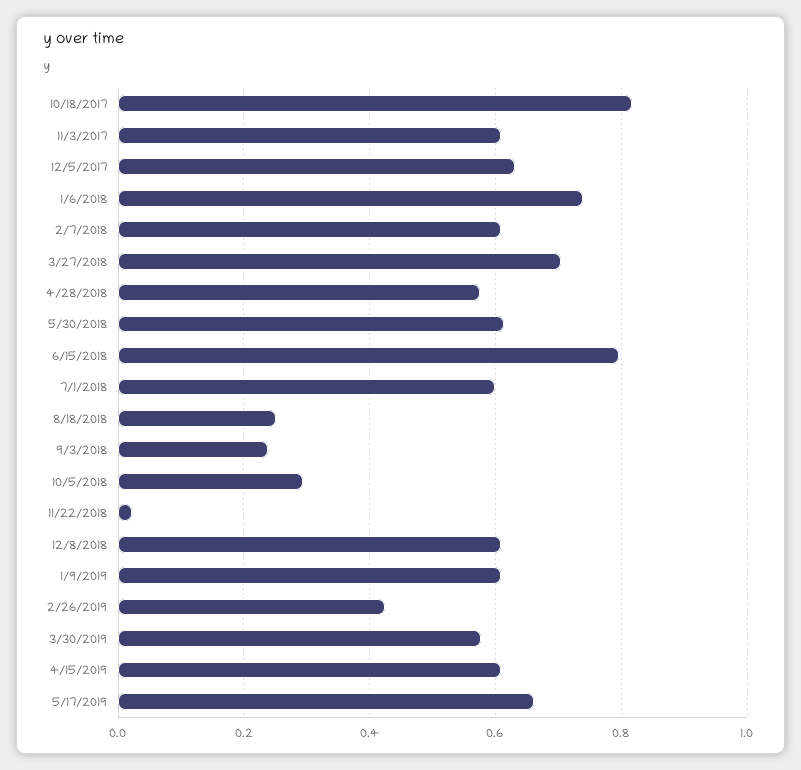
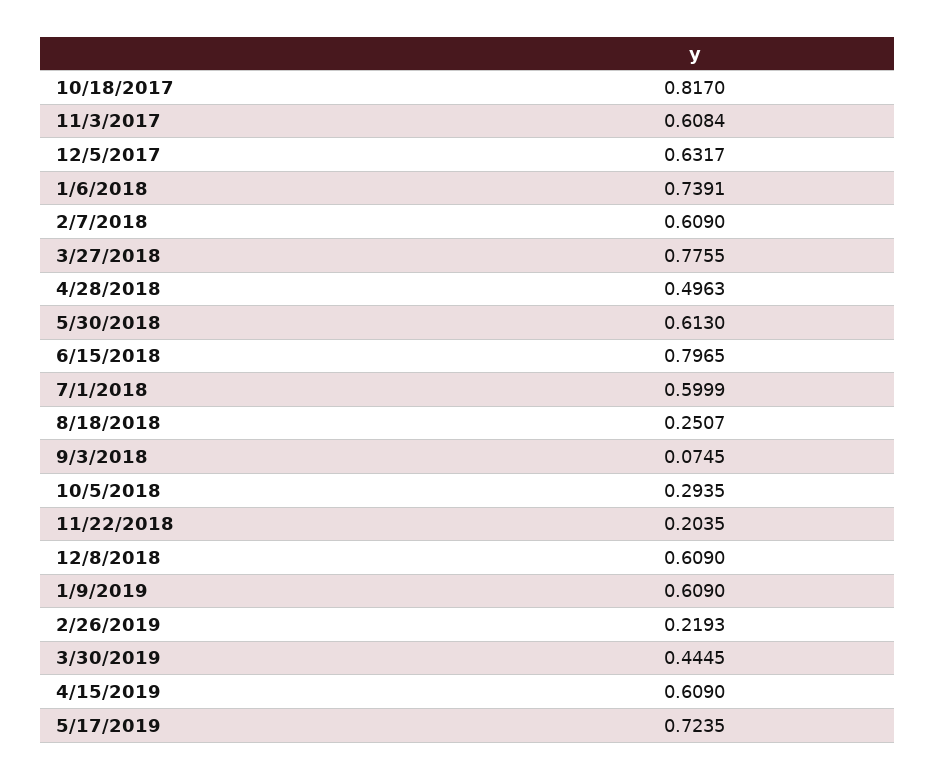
  {
    "10/18/2017": 0.817,
    "11/3/2017": 0.6084,
    "12/5/2017": 0.6317,
    "1/6/2018": 0.7391,
    "2/7/2018": 0.609,
-   "3/27/2018": 0.7,
+   "3/27/2018": 0.7755,
-   "4/28/2018": 0.58,
+   "4/28/2018": 0.4963,
    "5/30/2018": 0.613,
    "6/15/2018": 0.7965,
    "7/1/2018": 0.5999,
    "8/18/2018": 0.2507,
-   "9/3/2018": 0.24,
+   "9/3/2018": 0.0745,
    "10/5/2018": 0.2935,
-   "11/22/2018": 0.02,
+   "11/22/2018": 0.2035,
    "12/8/2018": 0.609,
    "1/9/2019": 0.609,
-   "2/26/2019": 0.42,
+   "2/26/2019": 0.2193,
-   "3/30/2019": 0.58,
+   "3/30/2019": 0.4445,
    "4/15/2019": 0.609,
-   "5/17/2019": 0.66
+   "5/17/2019": 0.7235
  }

